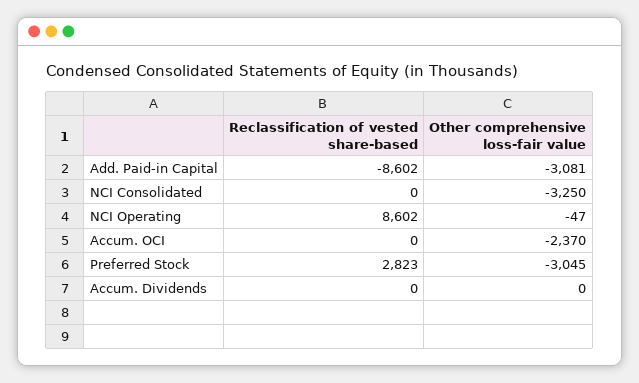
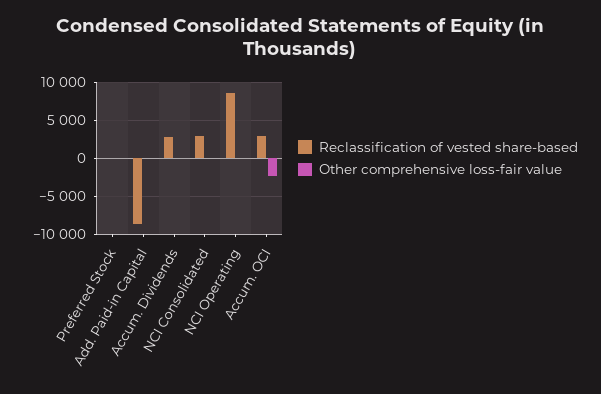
  {
    "Reclassification of vested share-based": {
      "Add. Paid-in Capital": -8602,
-     "NCI Consolidated": 0,
+     "NCI Consolidated": 3000,
      "NCI Operating": 8602,
-     "Accum. OCI": 0,
+     "Accum. OCI": 3000,
-     "Preferred Stock": 2823,
+     "Preferred Stock": 0,
-     "Accum. Dividends": 0
+     "Accum. Dividends": 3000
    },
    "Other comprehensive loss-fair value": {
-     "Add. Paid-in Capital": -3081,
+     "Add. Paid-in Capital": 0,
-     "NCI Consolidated": -3250,
+     "NCI Consolidated": 0,
      "NCI Operating": -47,
      "Accum. OCI": -2370,
-     "Preferred Stock": -3045,
+     "Preferred Stock": 0,
      "Accum. Dividends": 0
    }
  }

